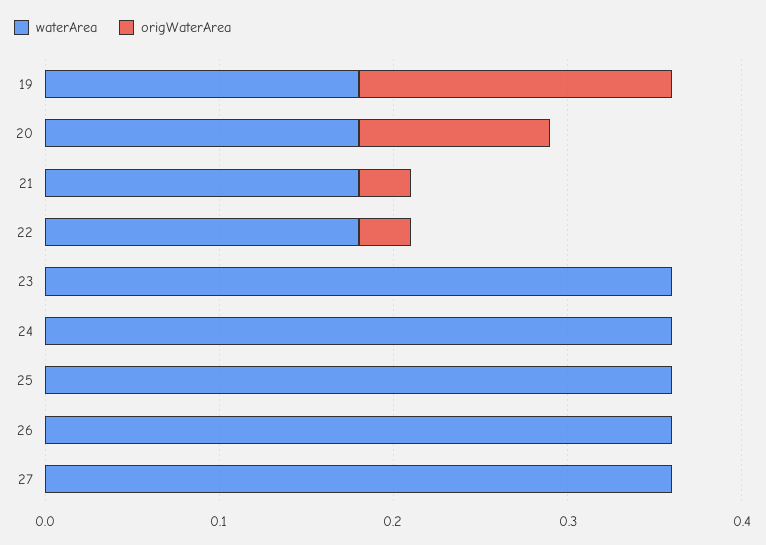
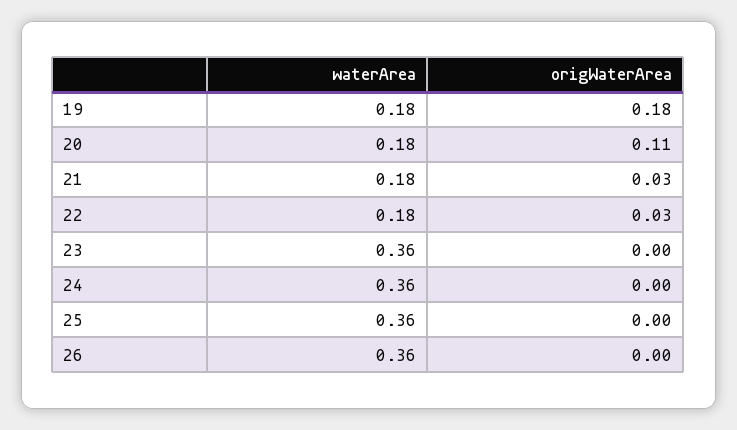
  {
    "waterArea": {
      "19": 0.18,
      "20": 0.18,
      "21": 0.18,
      "22": 0.18,
      "23": 0.36,
      "24": 0.36,
      "25": 0.36,
-     "26": 0.36,
+     "26": 0.36
-     "27": 0.36
    },
    "origWaterArea": {
      "19": 0.18,
      "20": 0.11,
      "21": 0.03,
      "22": 0.03,
      "23": 0,
      "24": 0,
      "25": 0,
-     "26": 0,
+     "26": 0
-     "27": 0
    }
  }

